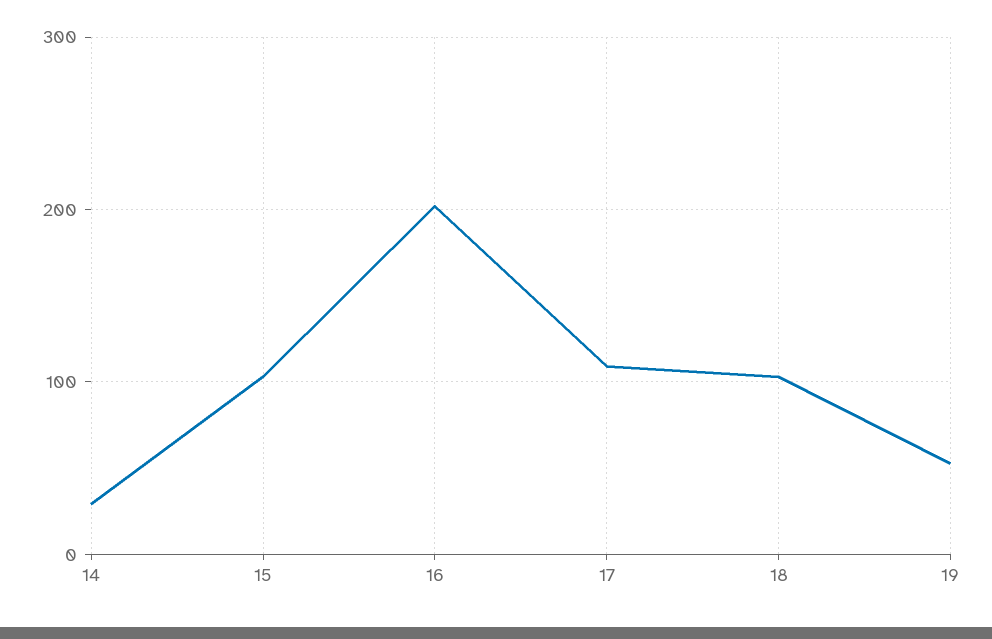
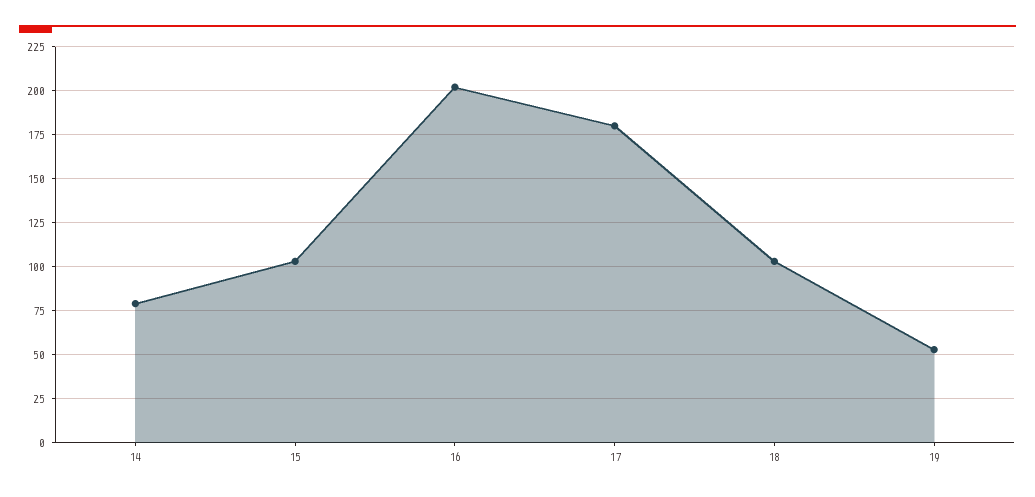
  {
-   "14": 30,
+   "14": 80,
    "15": 105,
    "16": 200,
-   "17": 110,
+   "17": 180,
    "18": 105,
    "19": 55
  }

